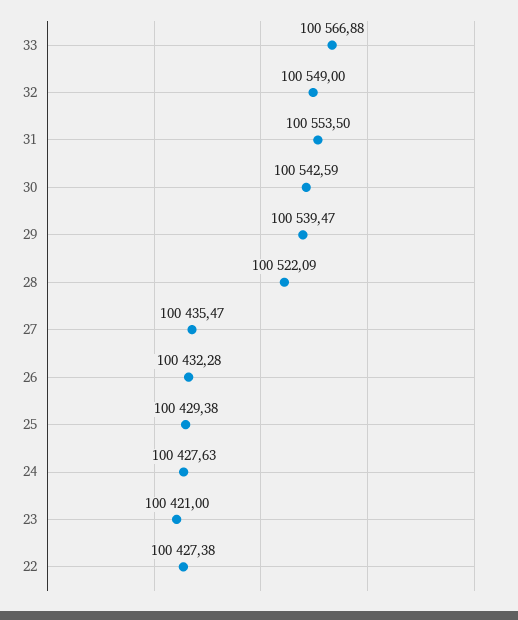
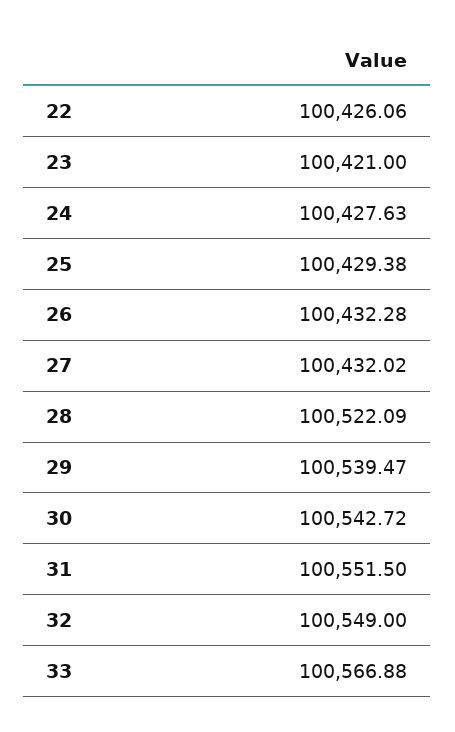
  {
    "33": 100566.88,
    "32": 100549,
-   "31": 100553.5,
+   "31": 100551.5,
-   "30": 100542.59,
+   "30": 100542.72,
    "29": 100539.47,
    "28": 100522.09,
-   "27": 100435.47,
+   "27": 100432.02,
    "26": 100432.28,
    "25": 100429.38,
    "24": 100427.63,
    "23": 100421,
-   "22": 100427.38
+   "22": 100426.06
  }

